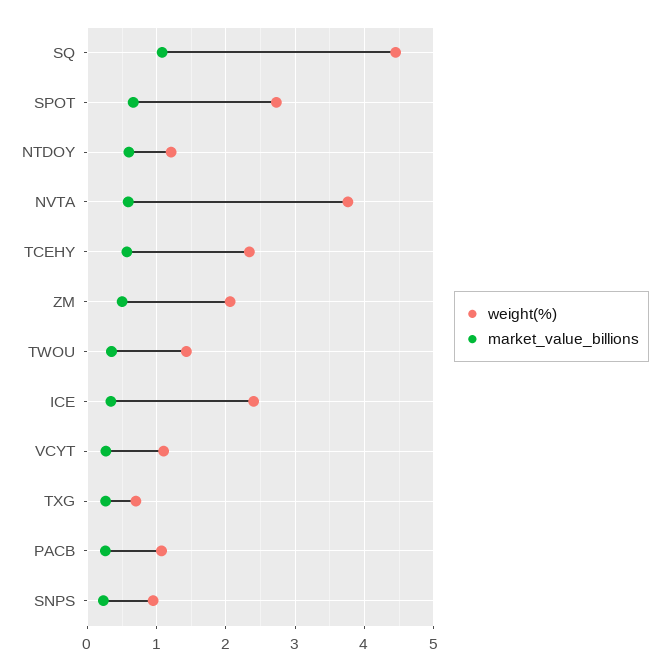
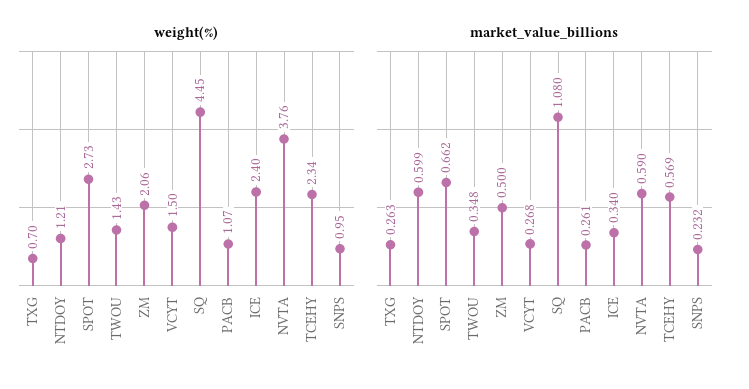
  {
    "weight(%)": {
      "SQ": 4.45,
      "SPOT": 2.73,
      "NTDOY": 1.21,
      "NVTA": 3.76,
      "TCEHY": 2.34,
      "ZM": 2.06,
      "TWOU": 1.43,
      "ICE": 2.4,
-     "VCYT": 1.1,
+     "VCYT": 1.5,
      "TXG": 0.7,
      "PACB": 1.07,
      "SNPS": 0.95
    },
    "market_value_billions": {
      "SQ": 1.08,
      "SPOT": 0.662,
      "NTDOY": 0.599,
      "NVTA": 0.59,
      "TCEHY": 0.569,
      "ZM": 0.5,
      "TWOU": 0.348,
      "ICE": 0.34,
      "VCYT": 0.268,
      "TXG": 0.263,
      "PACB": 0.261,
      "SNPS": 0.232
    }
  }

